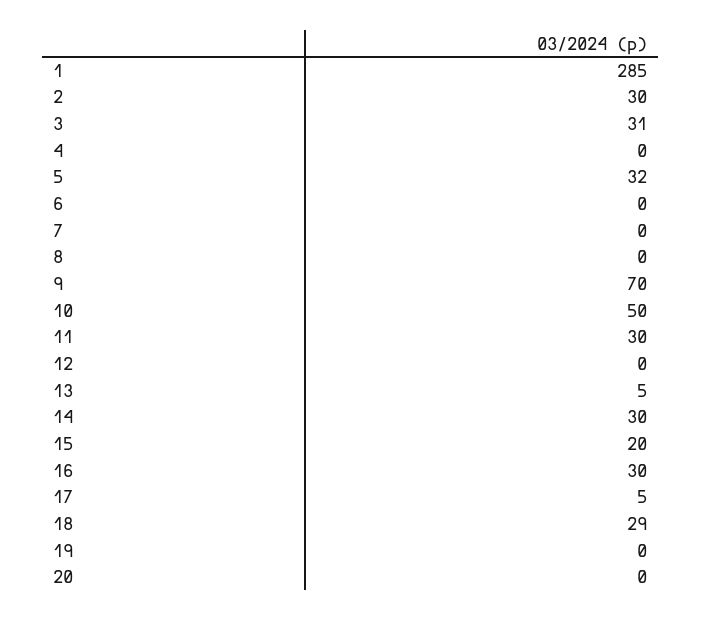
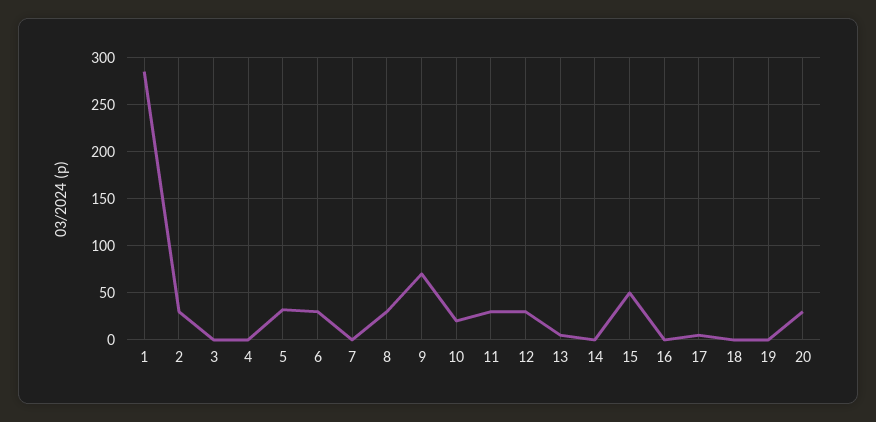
  {
    "1": 285,
    "2": 30,
-   "3": 31,
+   "3": 0,
    "4": 0,
    "5": 32,
-   "6": 0,
+   "6": 30,
    "7": 0,
-   "8": 0,
+   "8": 30,
    "9": 70,
-   "10": 50,
+   "10": 20,
    "11": 30,
-   "12": 0,
+   "12": 30,
    "13": 5,
-   "14": 30,
+   "14": 0,
-   "15": 20,
+   "15": 50,
-   "16": 30,
+   "16": 0,
    "17": 5,
-   "18": 29,
+   "18": 0,
    "19": 0,
-   "20": 0
+   "20": 30
  }

